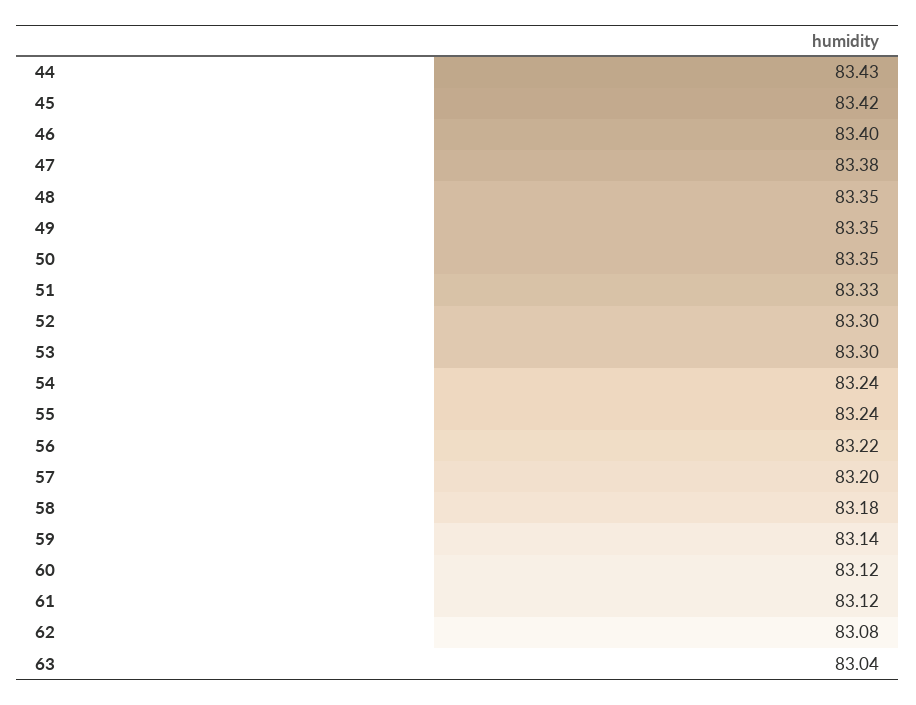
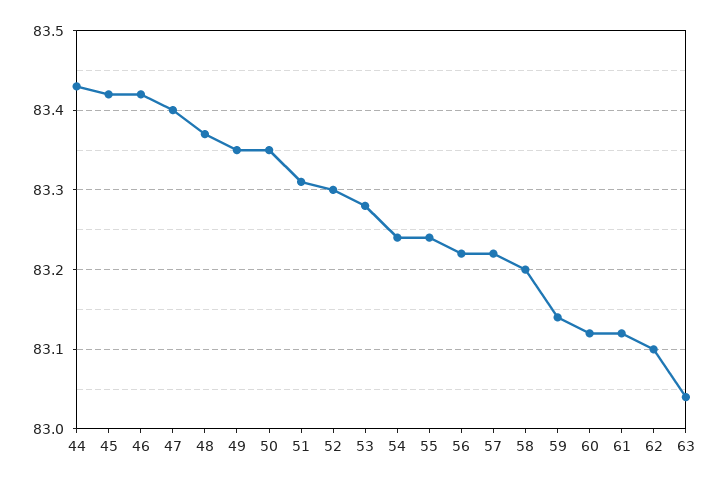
  {
    "44": 83.43,
    "45": 83.42,
-   "46": 83.4,
+   "46": 83.42,
-   "47": 83.38,
+   "47": 83.4,
-   "48": 83.35,
+   "48": 83.37,
    "49": 83.35,
    "50": 83.35,
-   "51": 83.33,
+   "51": 83.31,
    "52": 83.3,
-   "53": 83.3,
+   "53": 83.28,
    "54": 83.24,
    "55": 83.24,
    "56": 83.22,
-   "57": 83.2,
+   "57": 83.22,
-   "58": 83.18,
+   "58": 83.2,
    "59": 83.14,
    "60": 83.12,
    "61": 83.12,
-   "62": 83.08,
+   "62": 83.1,
    "63": 83.04
  }

